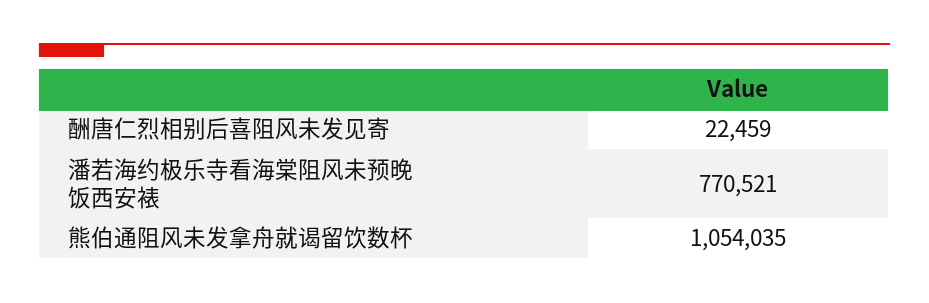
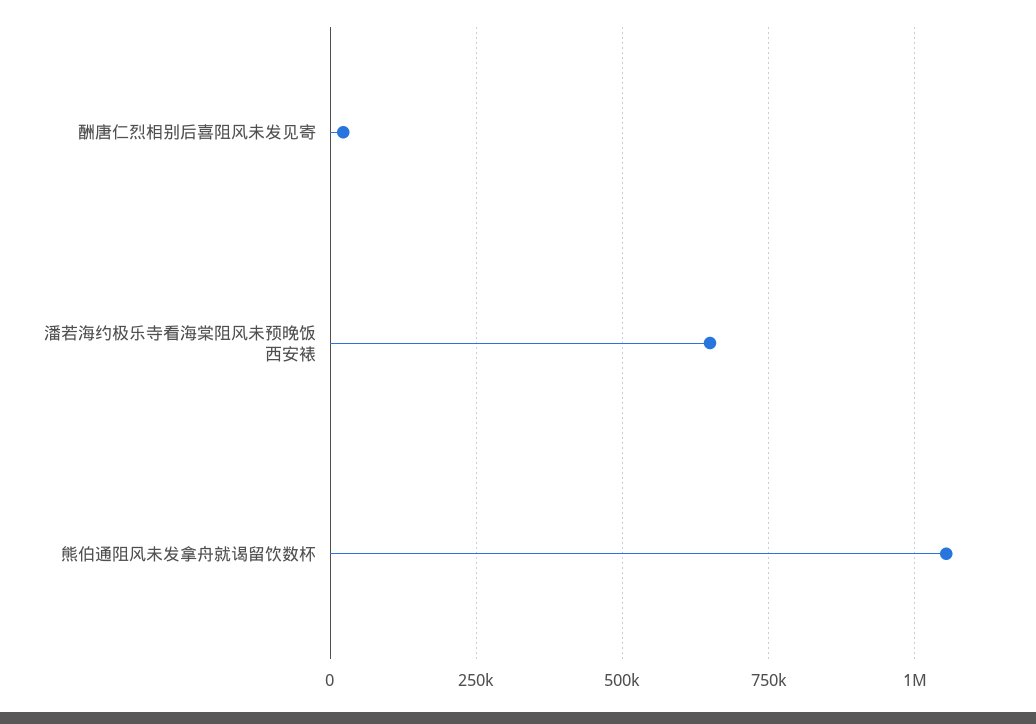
  {
    "酬唐仁烈相别后喜阻风未发见寄": 22459,
-   "潘若海约极乐寺看海棠阻风未预晚饭西安裱": 770521,
+   "潘若海约极乐寺看海棠阻风未预晚饭西安裱": 650000,
    "熊伯通阻风未发拿舟就谒留饮数杯": 1054035
  }

